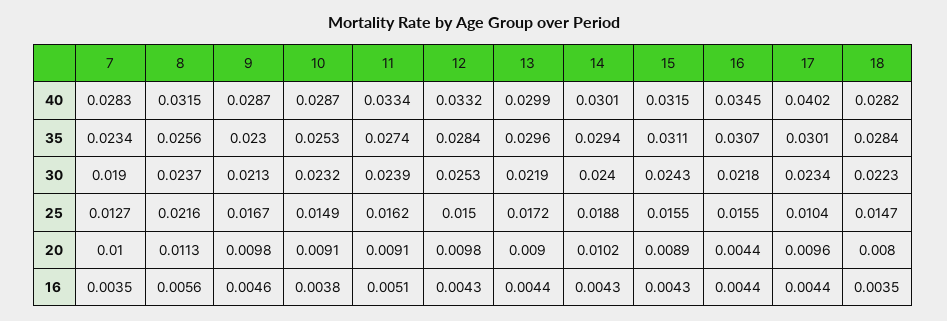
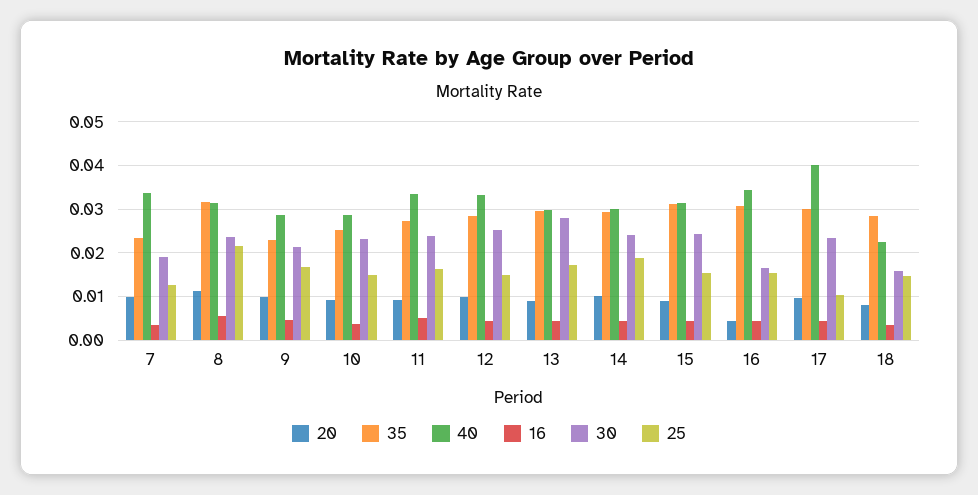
  {
    "40": {
-     "7": 0.0283,
+     "7": 0.034,
      "8": 0.0315,
      "9": 0.0287,
      "10": 0.0287,
      "11": 0.0334,
      "12": 0.0332,
      "13": 0.0299,
      "14": 0.0301,
      "15": 0.0315,
      "16": 0.0345,
      "17": 0.0402,
-     "18": 0.0282
+     "18": 0.022
    },
    "35": {
      "7": 0.0234,
-     "8": 0.0256,
+     "8": 0.032,
      "9": 0.023,
      "10": 0.0253,
      "11": 0.0274,
      "12": 0.0284,
      "13": 0.0296,
      "14": 0.0294,
      "15": 0.0311,
      "16": 0.0307,
      "17": 0.0301,
      "18": 0.0284
    },
    "30": {
      "7": 0.019,
      "8": 0.0237,
      "9": 0.0213,
      "10": 0.0232,
      "11": 0.0239,
      "12": 0.0253,
-     "13": 0.0219,
+     "13": 0.028,
      "14": 0.024,
      "15": 0.0243,
-     "16": 0.0218,
+     "16": 0.016,
      "17": 0.0234,
-     "18": 0.0223
+     "18": 0.016
    },
    "25": {
      "7": 0.0127,
      "8": 0.0216,
      "9": 0.0167,
      "10": 0.0149,
      "11": 0.0162,
      "12": 0.015,
      "13": 0.0172,
      "14": 0.0188,
      "15": 0.0155,
      "16": 0.0155,
      "17": 0.0104,
      "18": 0.0147
    },
    "20": {
      "7": 0.01,
      "8": 0.0113,
      "9": 0.0098,
      "10": 0.0091,
      "11": 0.0091,
      "12": 0.0098,
      "13": 0.009,
      "14": 0.0102,
      "15": 0.0089,
      "16": 0.0044,
      "17": 0.0096,
      "18": 0.008
    },
    "16": {
      "7": 0.0035,
      "8": 0.0056,
      "9": 0.0046,
      "10": 0.0038,
      "11": 0.0051,
      "12": 0.0043,
      "13": 0.0044,
      "14": 0.0043,
      "15": 0.0043,
      "16": 0.0044,
      "17": 0.0044,
      "18": 0.0035
    }
  }

